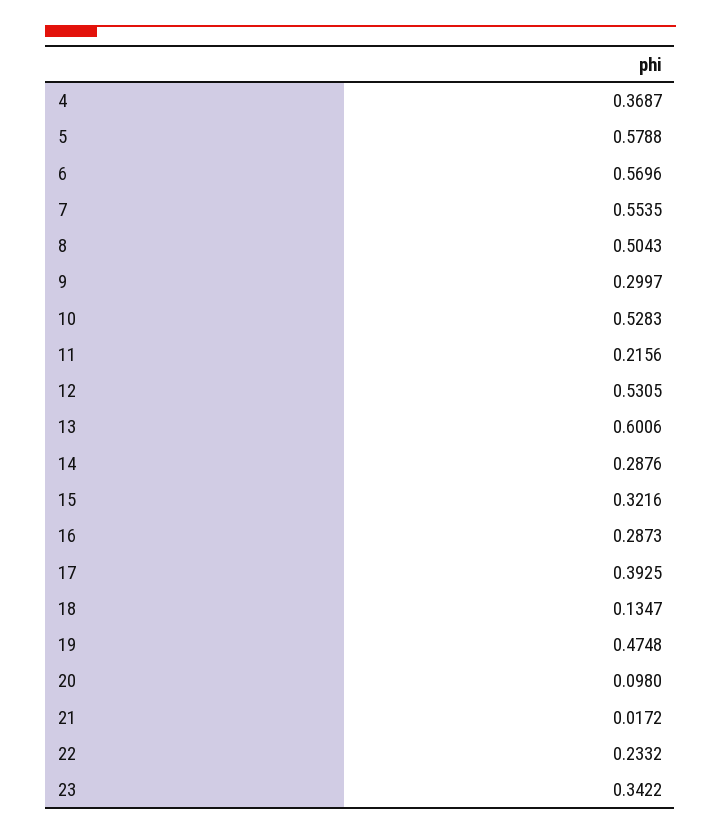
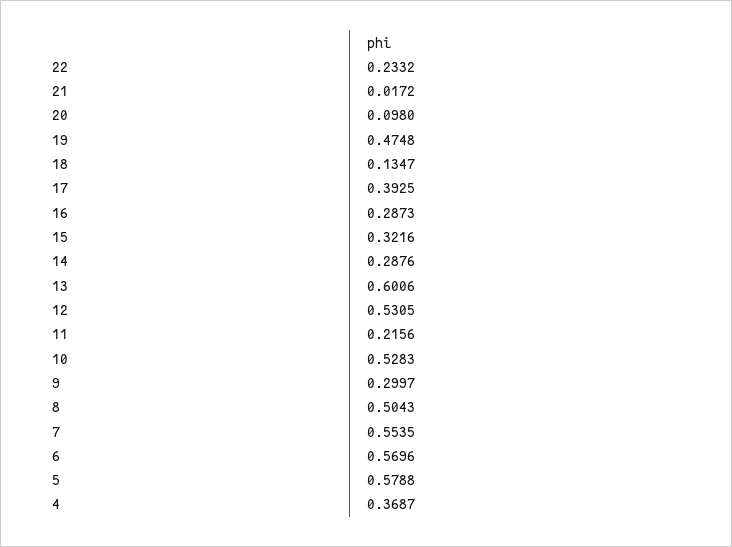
  {
    "4": 0.3687,
    "5": 0.5788,
    "6": 0.5696,
    "7": 0.5535,
    "8": 0.5043,
    "9": 0.2997,
    "10": 0.5283,
    "11": 0.2156,
    "12": 0.5305,
    "13": 0.6006,
    "14": 0.2876,
    "15": 0.3216,
    "16": 0.2873,
    "17": 0.3925,
    "18": 0.1347,
    "19": 0.4748,
    "20": 0.098,
    "21": 0.0172,
-   "22": 0.2332,
+   "22": 0.2332
-   "23": 0.3422
  }

